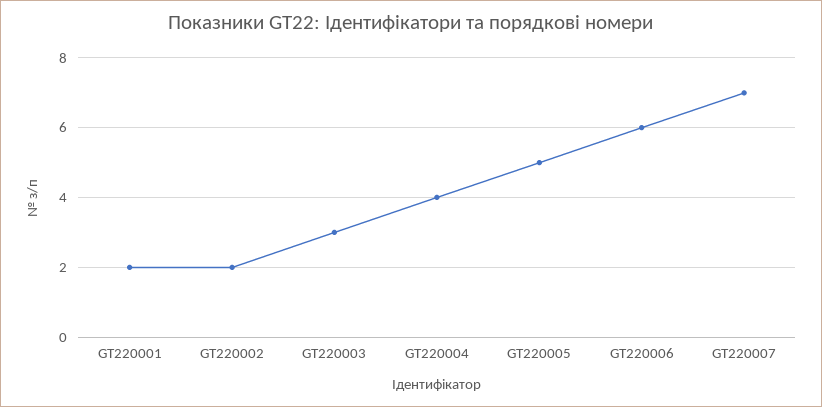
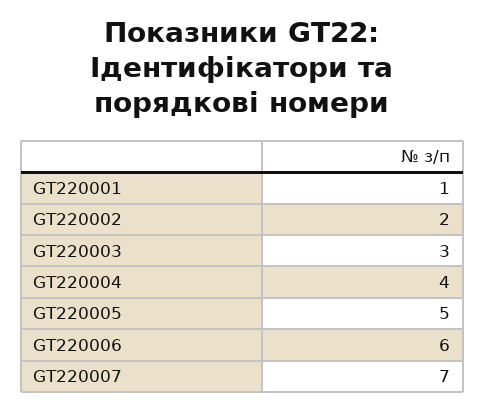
  {
-   "GT220001": 2,
+   "GT220001": 1,
    "GT220002": 2,
    "GT220003": 3,
    "GT220004": 4,
    "GT220005": 5,
    "GT220006": 6,
    "GT220007": 7
  }

